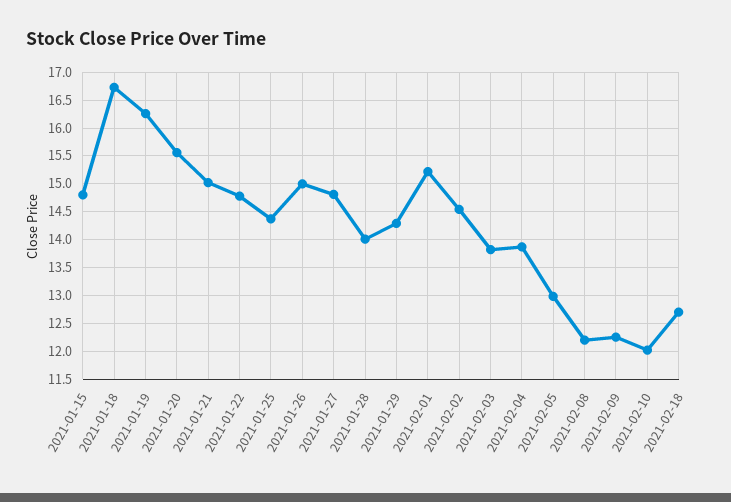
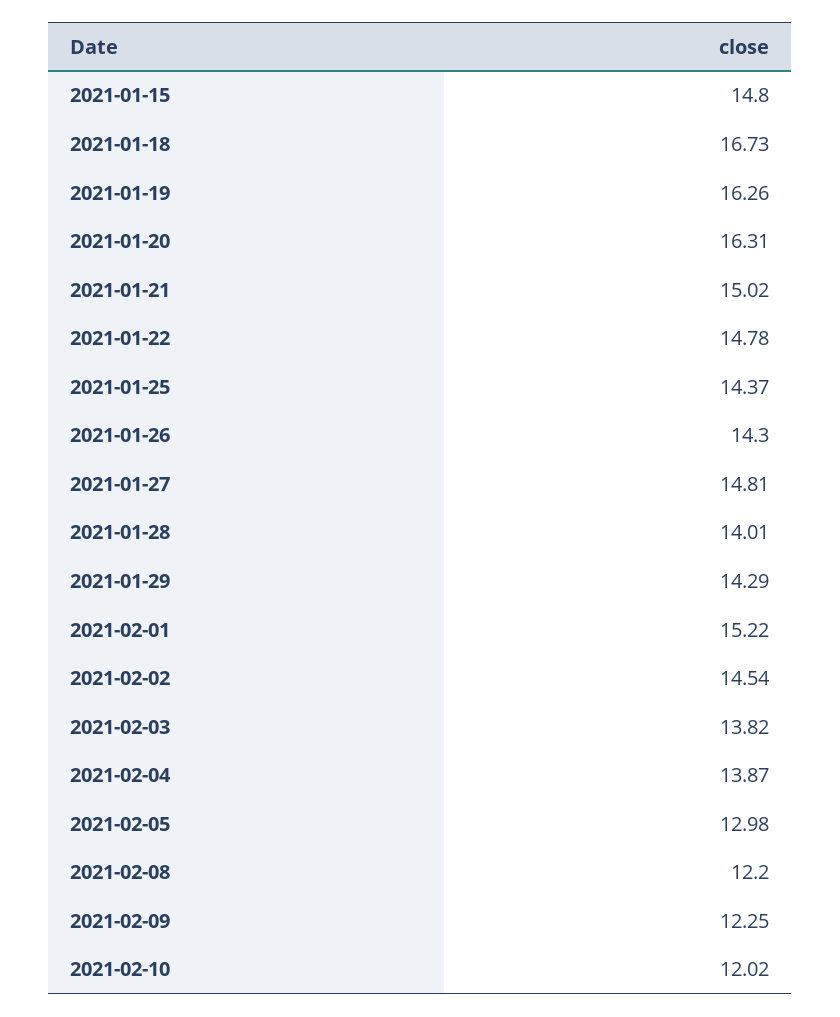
  {
    "2021-01-15": 14.8,
    "2021-01-18": 16.73,
    "2021-01-19": 16.26,
-   "2021-01-20": 15.5,
+   "2021-01-20": 16.31,
    "2021-01-21": 15.02,
    "2021-01-22": 14.78,
    "2021-01-25": 14.37,
-   "2021-01-26": 15,
+   "2021-01-26": 14.3,
    "2021-01-27": 14.81,
    "2021-01-28": 14.01,
    "2021-01-29": 14.29,
    "2021-02-01": 15.22,
    "2021-02-02": 14.54,
    "2021-02-03": 13.82,
    "2021-02-04": 13.87,
    "2021-02-05": 12.98,
    "2021-02-08": 12.2,
    "2021-02-09": 12.25,
-   "2021-02-10": 12.02,
+   "2021-02-10": 12.02
-   "2021-02-18": 12.75
  }

